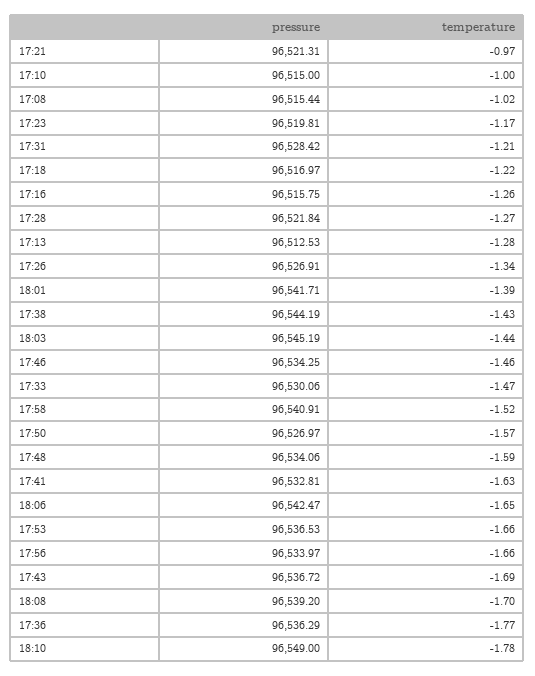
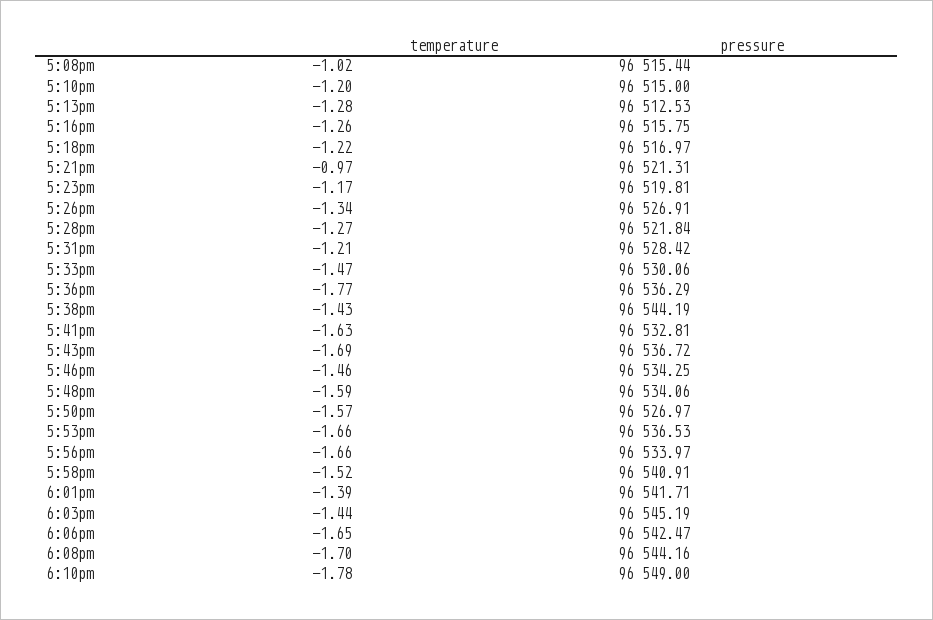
  {
    "pressure": {
      "17:21": 96521.31,
      "17:10": 96515,
      "17:08": 96515.44,
      "17:23": 96519.81,
      "17:31": 96528.42,
      "17:18": 96516.97,
      "17:16": 96515.75,
      "17:28": 96521.84,
      "17:13": 96512.53,
      "17:26": 96526.91,
      "18:01": 96541.71,
      "17:38": 96544.19,
      "18:03": 96545.19,
      "17:46": 96534.25,
      "17:33": 96530.06,
      "17:58": 96540.91,
      "17:50": 96526.97,
      "17:48": 96534.06,
      "17:41": 96532.81,
      "18:06": 96542.47,
      "17:53": 96536.53,
      "17:56": 96533.97,
      "17:43": 96536.72,
-     "18:08": 96539.2,
+     "18:08": 96544.16,
      "17:36": 96536.29,
      "18:10": 96549
    },
    "temperature": {
      "17:21": -0.97,
-     "17:10": -1,
+     "17:10": -1.2,
      "17:08": -1.02,
      "17:23": -1.17,
      "17:31": -1.21,
      "17:18": -1.22,
      "17:16": -1.26,
      "17:28": -1.27,
      "17:13": -1.28,
      "17:26": -1.34,
      "18:01": -1.39,
      "17:38": -1.43,
      "18:03": -1.44,
      "17:46": -1.46,
      "17:33": -1.47,
      "17:58": -1.52,
      "17:50": -1.57,
      "17:48": -1.59,
      "17:41": -1.63,
      "18:06": -1.65,
      "17:53": -1.66,
      "17:56": -1.66,
      "17:43": -1.69,
      "18:08": -1.7,
      "17:36": -1.77,
      "18:10": -1.78
    }
  }

